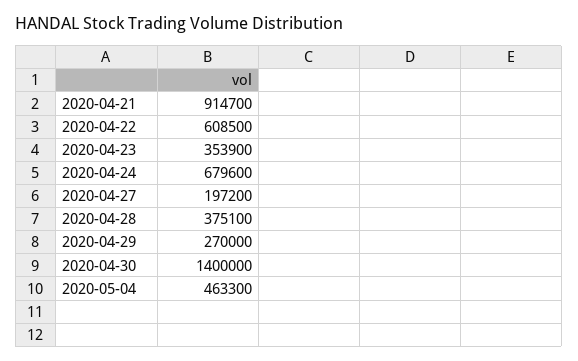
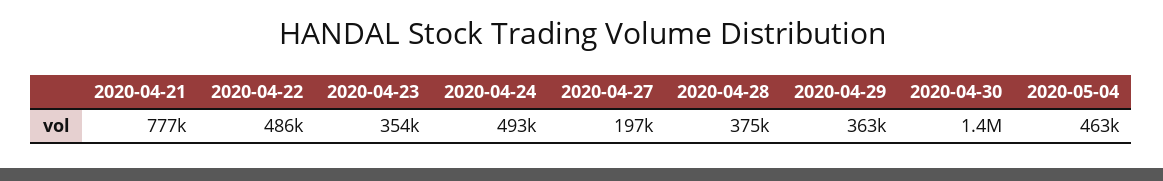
  {
-   "2020-04-21": 914700,
+   "2020-04-21": 777000,
-   "2020-04-22": 608500,
+   "2020-04-22": 486000,
    "2020-04-23": 353900,
-   "2020-04-24": 679600,
+   "2020-04-24": 493000,
    "2020-04-27": 197200,
    "2020-04-28": 375100,
-   "2020-04-29": 270000,
+   "2020-04-29": 363000,
    "2020-04-30": 1400000,
    "2020-05-04": 463300
  }

